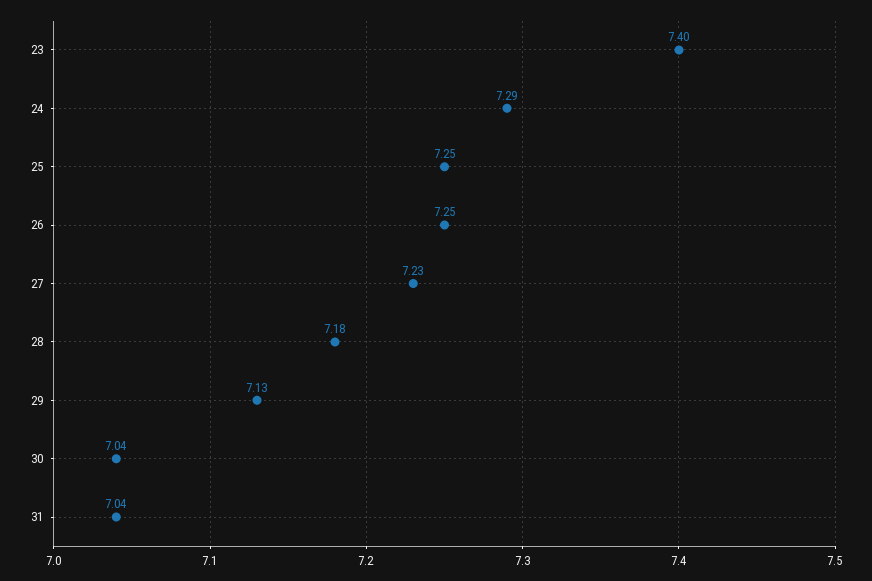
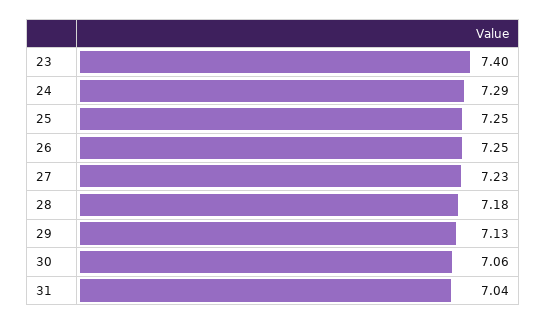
  {
    "23": 7.4,
    "24": 7.29,
    "25": 7.25,
    "26": 7.25,
    "27": 7.23,
    "28": 7.18,
    "29": 7.13,
-   "30": 7.04,
+   "30": 7.06,
    "31": 7.04
  }

